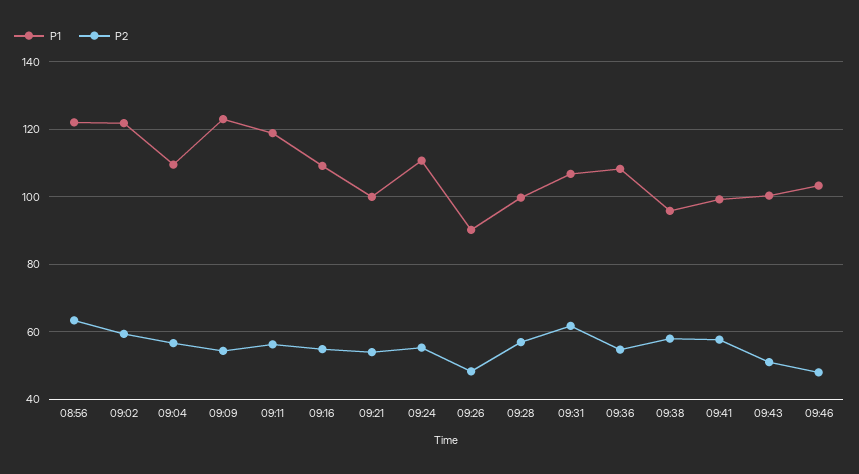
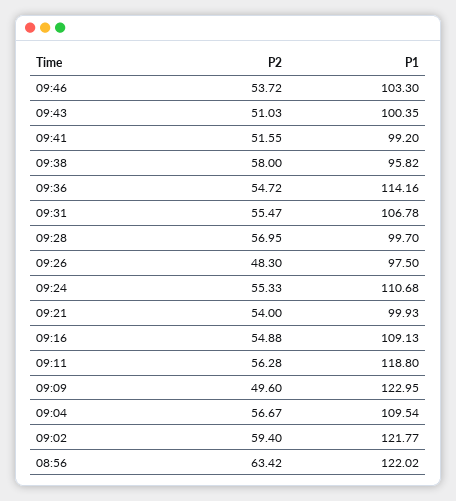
  {
    "P1": {
      "08:56": 122.02,
      "09:02": 121.77,
      "09:04": 109.54,
      "09:09": 122.95,
      "09:11": 118.8,
      "09:16": 109.13,
      "09:21": 99.93,
      "09:24": 110.68,
-     "09:26": 90,
+     "09:26": 97.5,
      "09:28": 99.7,
      "09:31": 106.78,
-     "09:36": 108,
+     "09:36": 114.16,
      "09:38": 95.82,
      "09:41": 99.2,
      "09:43": 100.35,
      "09:46": 103.3
    },
    "P2": {
      "08:56": 63.42,
      "09:02": 59.4,
      "09:04": 56.67,
-     "09:09": 54,
+     "09:09": 49.6,
      "09:11": 56.28,
      "09:16": 54.88,
      "09:21": 54,
      "09:24": 55.33,
      "09:26": 48.3,
      "09:28": 56.95,
-     "09:31": 62,
+     "09:31": 55.47,
      "09:36": 54.72,
      "09:38": 58,
-     "09:41": 58,
+     "09:41": 51.55,
      "09:43": 51.03,
-     "09:46": 48
+     "09:46": 53.72
    }
  }

